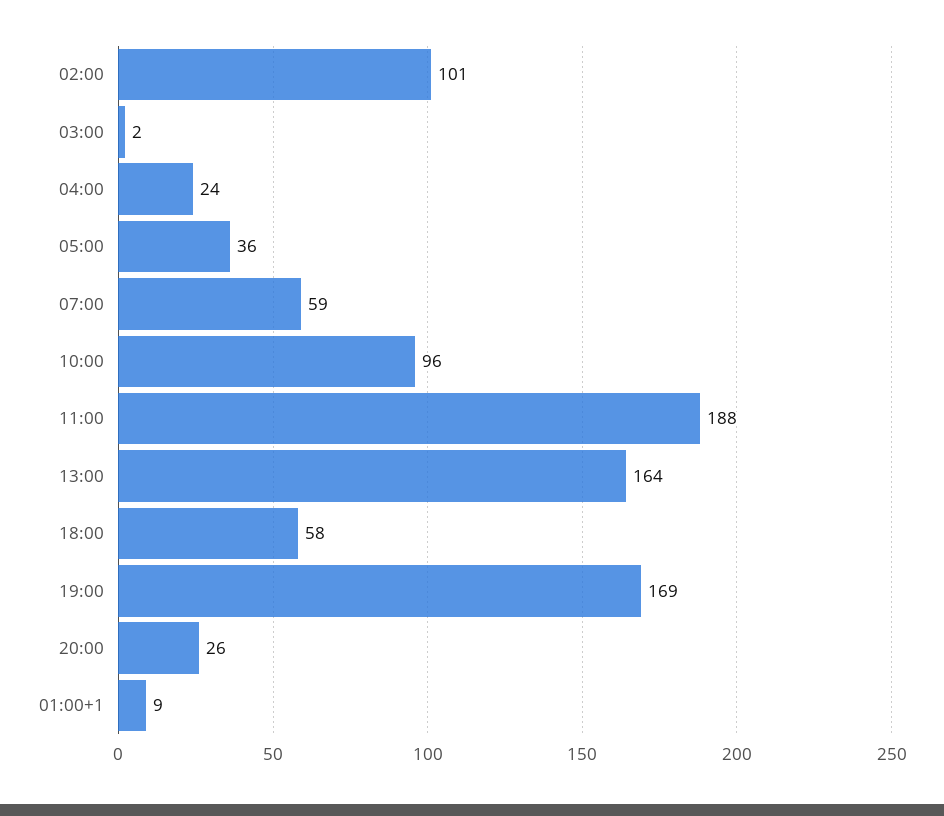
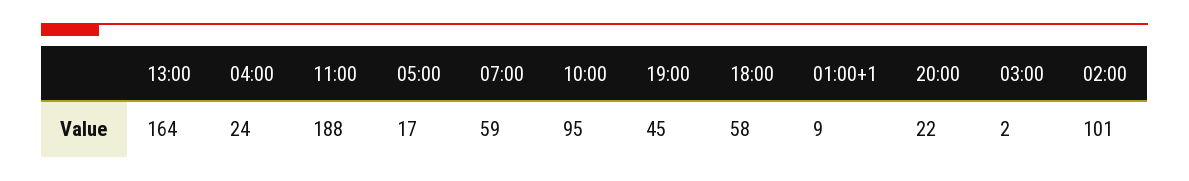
  {
    "02:00": 101,
    "03:00": 2,
    "04:00": 24,
-   "05:00": 36,
+   "05:00": 17,
    "07:00": 59,
-   "10:00": 96,
+   "10:00": 95,
    "11:00": 188,
    "13:00": 164,
    "18:00": 58,
-   "19:00": 169,
+   "19:00": 45,
-   "20:00": 26,
+   "20:00": 22,
    "01:00+1": 9
  }

